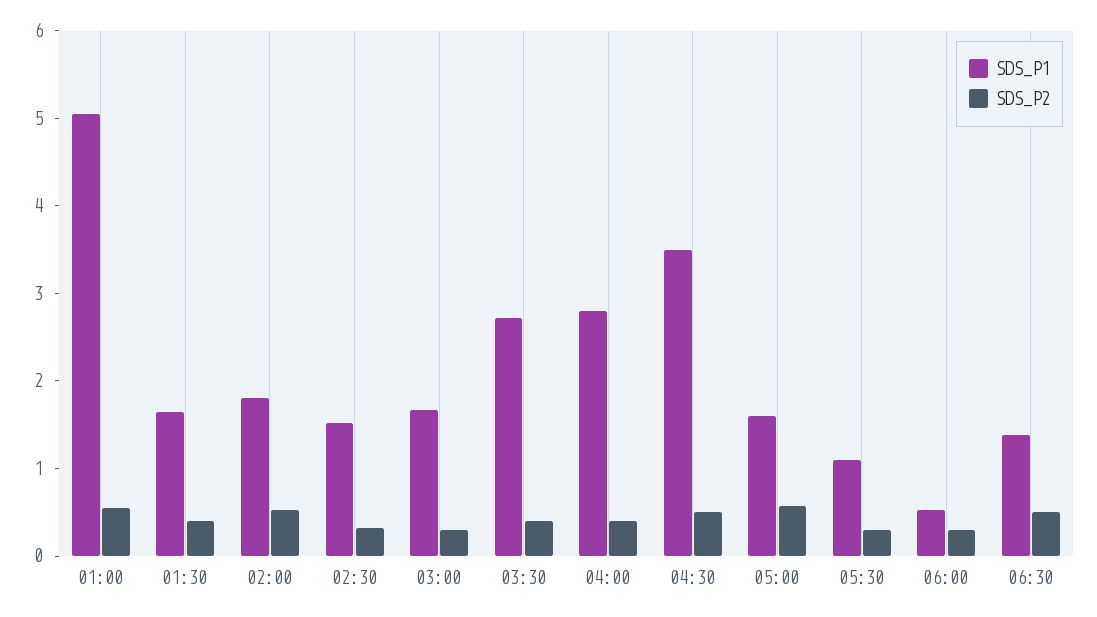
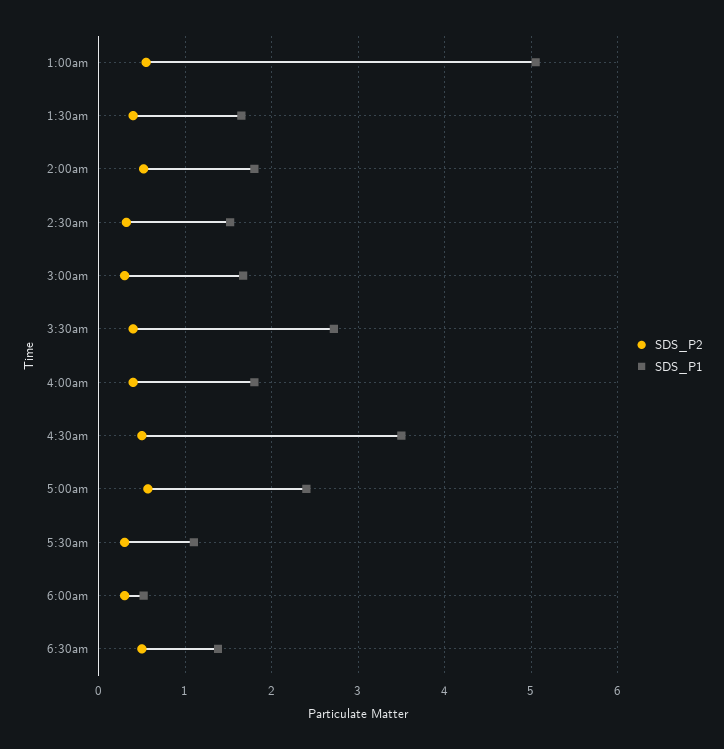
  {
    "SDS_P1": {
      "01:00": 5.1,
      "01:30": 1.7,
      "02:00": 1.8,
      "02:30": 1.5,
      "03:00": 1.7,
      "03:30": 2.7,
-     "04:00": 2.8,
+     "04:00": 1.8,
      "04:30": 3.5,
-     "05:00": 1.6,
+     "05:00": 2.4,
      "05:30": 1.1,
      "06:00": 0.5,
      "06:30": 1.4
    },
    "SDS_P2": {
      "01:00": 0.6,
      "01:30": 0.4,
      "02:00": 0.5,
      "02:30": 0.3,
      "03:00": 0.3,
      "03:30": 0.4,
      "04:00": 0.4,
      "04:30": 0.5,
      "05:00": 0.6,
      "05:30": 0.3,
      "06:00": 0.3,
      "06:30": 0.5
    }
  }

